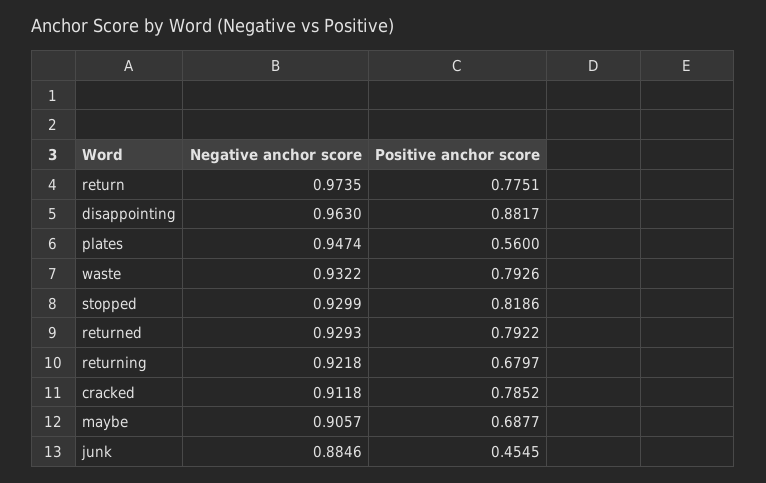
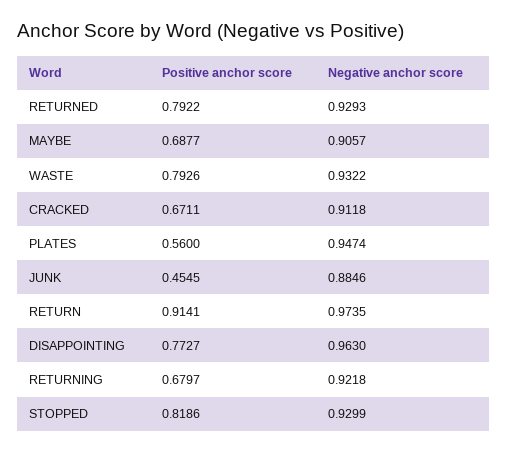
  {
    "Negative anchor score": {
      "return": 0.9735,
      "disappointing": 0.963,
      "plates": 0.9474,
      "waste": 0.9322,
      "stopped": 0.9299,
      "returned": 0.9293,
      "returning": 0.9218,
      "cracked": 0.9118,
      "maybe": 0.9057,
      "junk": 0.8846
    },
    "Positive anchor score": {
-     "return": 0.7751,
+     "return": 0.9141,
-     "disappointing": 0.8817,
+     "disappointing": 0.7727,
      "plates": 0.56,
      "waste": 0.7926,
      "stopped": 0.8186,
      "returned": 0.7922,
      "returning": 0.6797,
-     "cracked": 0.7852,
+     "cracked": 0.6711,
      "maybe": 0.6877,
      "junk": 0.4545
    }
  }

